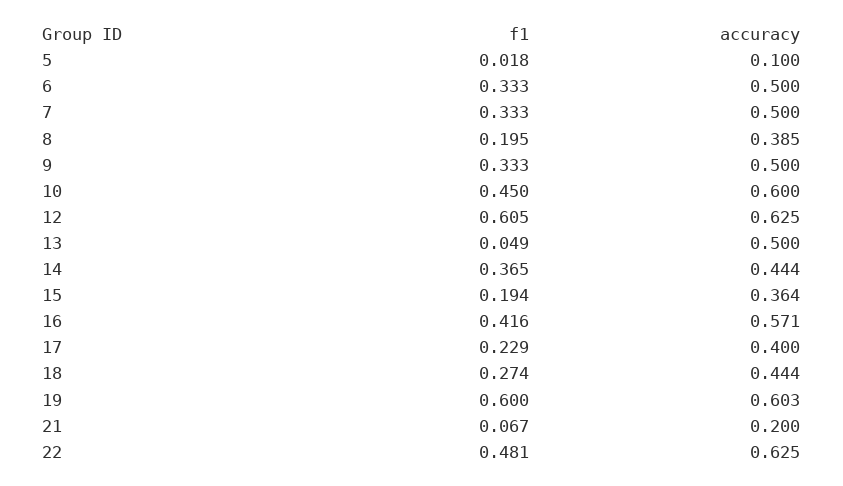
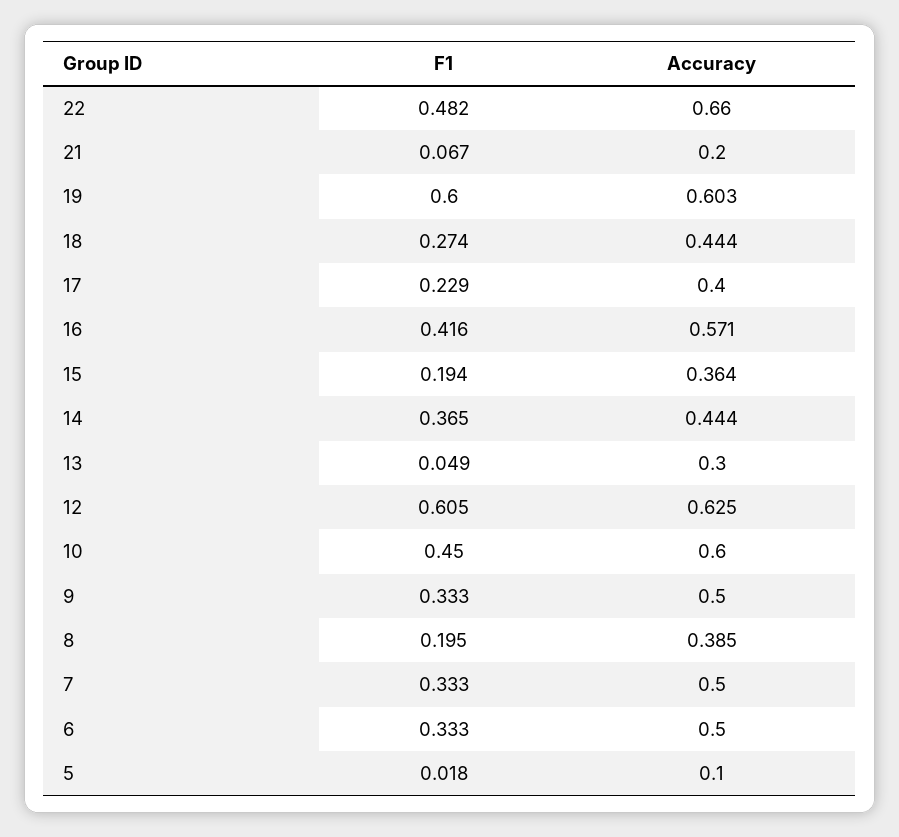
  {
    "f1": {
      "5": 0.018,
      "6": 0.333,
      "7": 0.333,
      "8": 0.195,
      "9": 0.333,
      "10": 0.45,
      "12": 0.605,
      "13": 0.049,
      "14": 0.365,
      "15": 0.194,
      "16": 0.416,
      "17": 0.229,
      "18": 0.274,
      "19": 0.6,
      "21": 0.067,
-     "22": 0.481
+     "22": 0.482
    },
    "accuracy": {
      "5": 0.1,
      "6": 0.5,
      "7": 0.5,
      "8": 0.385,
      "9": 0.5,
      "10": 0.6,
      "12": 0.625,
-     "13": 0.5,
+     "13": 0.3,
      "14": 0.444,
      "15": 0.364,
      "16": 0.571,
      "17": 0.4,
      "18": 0.444,
      "19": 0.603,
      "21": 0.2,
-     "22": 0.625
+     "22": 0.66
    }
  }

